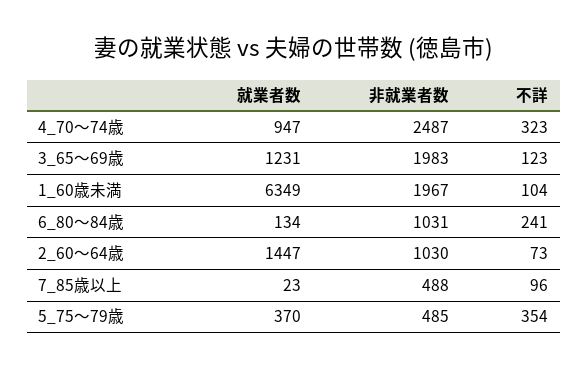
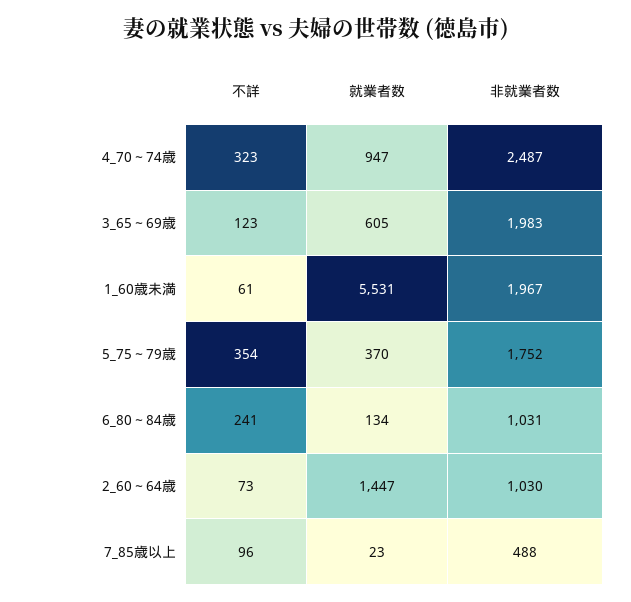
  {
    "就業者数": {
      "4_70～74歳": 947,
-     "3_65～69歳": 1231,
+     "3_65～69歳": 605,
-     "1_60歳未満": 6349,
+     "1_60歳未満": 5531,
      "6_80～84歳": 134,
      "2_60～64歳": 1447,
      "7_85歳以上": 23,
      "5_75～79歳": 370
    },
    "非就業者数": {
      "4_70～74歳": 2487,
      "3_65～69歳": 1983,
      "1_60歳未満": 1967,
      "6_80～84歳": 1031,
      "2_60～64歳": 1030,
      "7_85歳以上": 488,
-     "5_75～79歳": 485
+     "5_75～79歳": 1752
    },
    "不詳": {
      "4_70～74歳": 323,
      "3_65～69歳": 123,
-     "1_60歳未満": 104,
+     "1_60歳未満": 61,
      "6_80～84歳": 241,
      "2_60～64歳": 73,
      "7_85歳以上": 96,
      "5_75～79歳": 354
    }
  }

